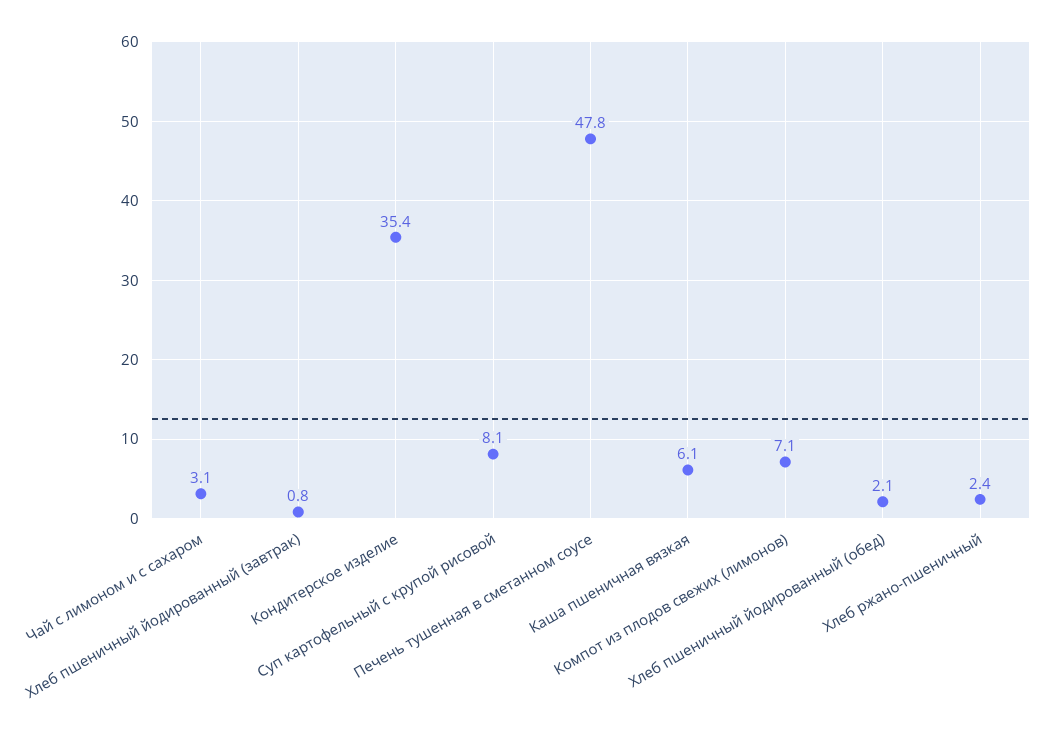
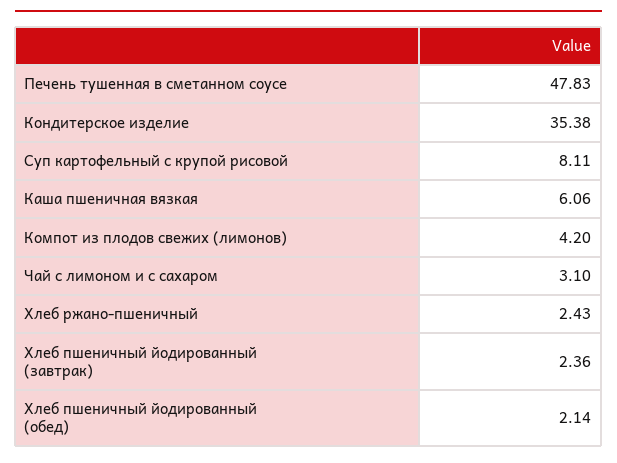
  {
    "Чай с лимоном и с сахаром": 3.1,
-   "Хлеб пшеничный йодированный (завтрак)": 0.8,
+   "Хлеб пшеничный йодированный (завтрак)": 2.36,
    "Кондитерское изделие": 35.38,
    "Суп картофельный с крупой рисовой": 8.11,
    "Печень тушенная в сметанном соусе": 47.83,
    "Каша пшеничная вязкая": 6.06,
-   "Компот из плодов свежих (лимонов)": 7.1,
+   "Компот из плодов свежих (лимонов)": 4.2,
    "Хлеб пшеничный йодированный (обед)": 2.14,
    "Хлеб ржано-пшеничный": 2.43
  }

